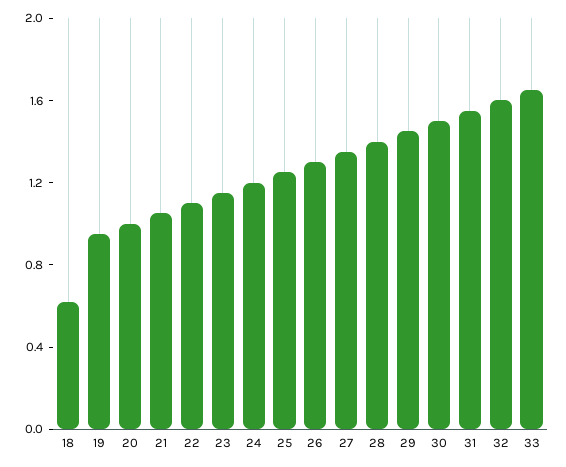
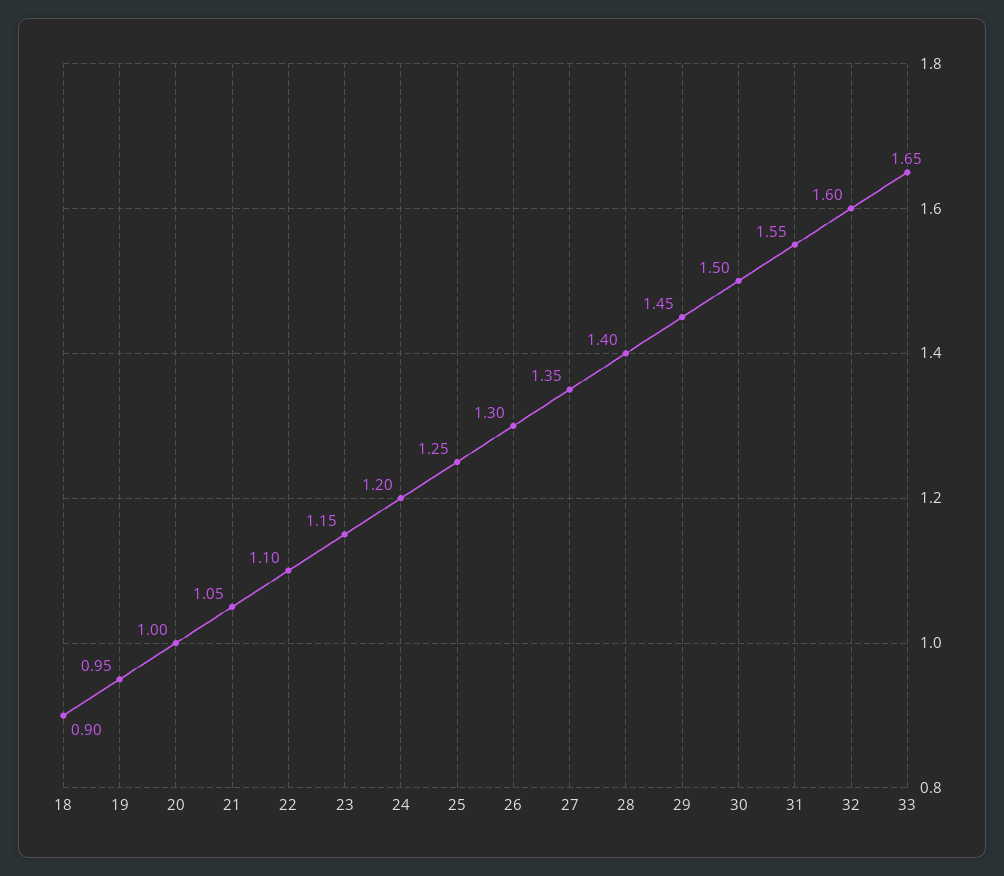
  {
-   "18": 0.6,
+   "18": 0.9,
    "19": 0.95,
    "20": 1,
    "21": 1.05,
    "22": 1.1,
    "23": 1.15,
    "24": 1.2,
    "25": 1.25,
    "26": 1.3,
    "27": 1.35,
    "28": 1.4,
    "29": 1.45,
    "30": 1.5,
    "31": 1.55,
    "32": 1.6,
    "33": 1.65
  }

